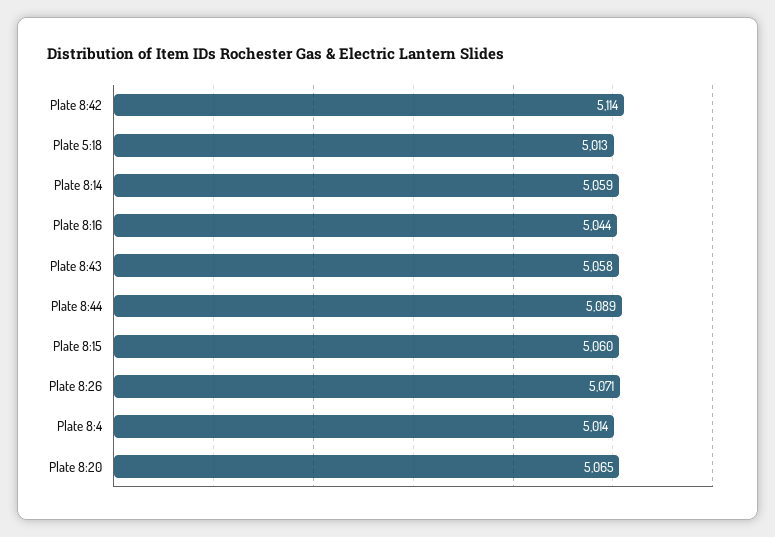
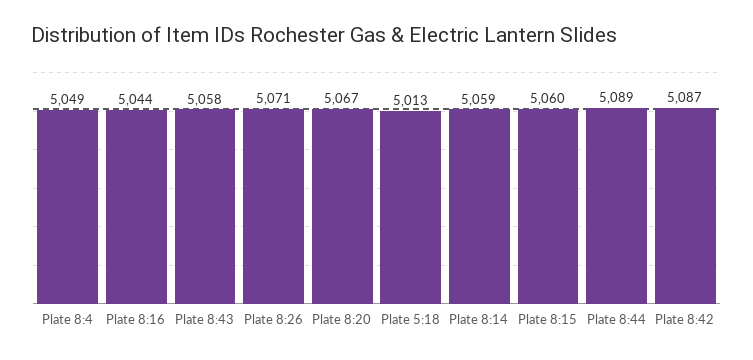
  {
-   "Plate 8:42": 5114,
+   "Plate 8:42": 5087,
    "Plate 5:18": 5013,
    "Plate 8:14": 5059,
    "Plate 8:16": 5044,
    "Plate 8:43": 5058,
    "Plate 8:44": 5089,
    "Plate 8:15": 5060,
    "Plate 8:26": 5071,
-   "Plate 8:4": 5014,
+   "Plate 8:4": 5049,
-   "Plate 8:20": 5065
+   "Plate 8:20": 5067
  }

